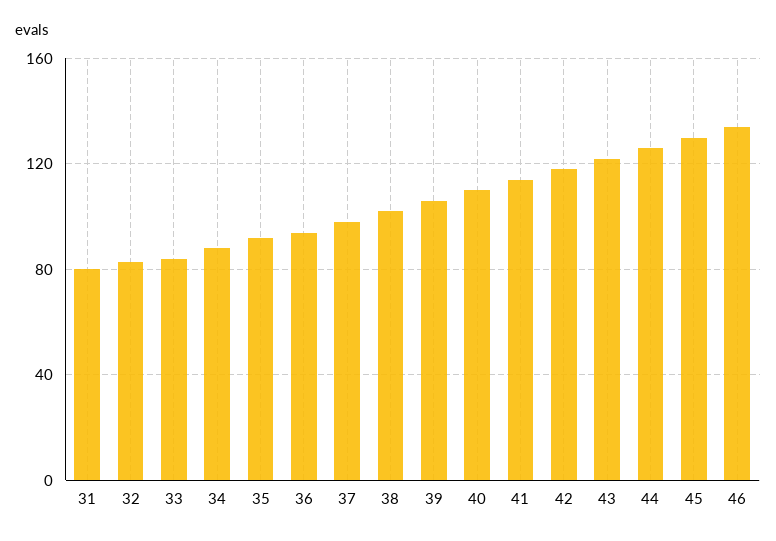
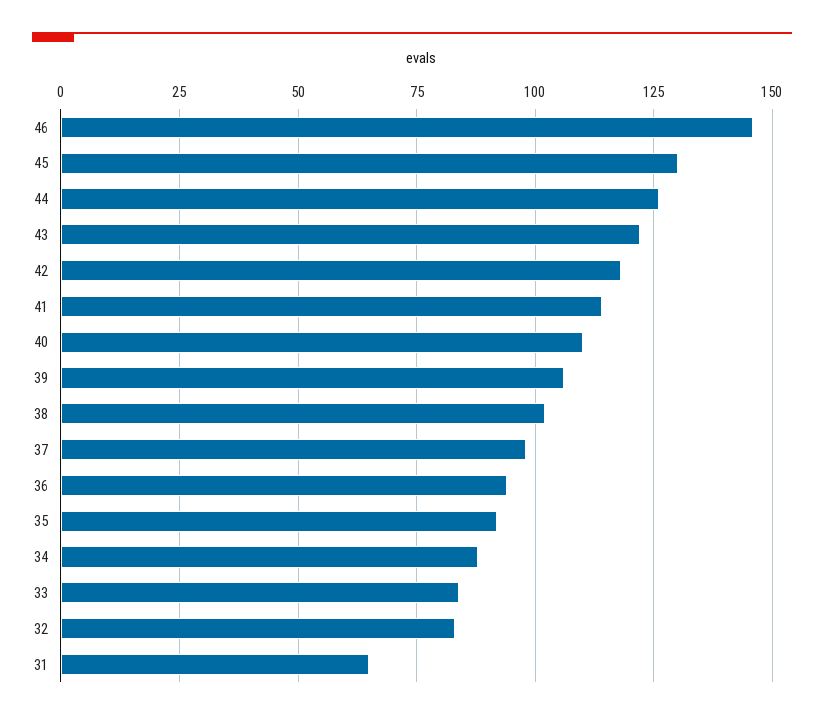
  {
-   "31": 80,
+   "31": 65,
    "32": 85,
    "33": 85,
    "34": 90,
    "35": 90,
    "36": 95,
    "37": 100,
    "38": 100,
    "39": 105,
    "40": 110,
    "41": 115,
    "42": 120,
    "43": 120,
    "44": 125,
    "45": 130,
-   "46": 135
+   "46": 145
  }

